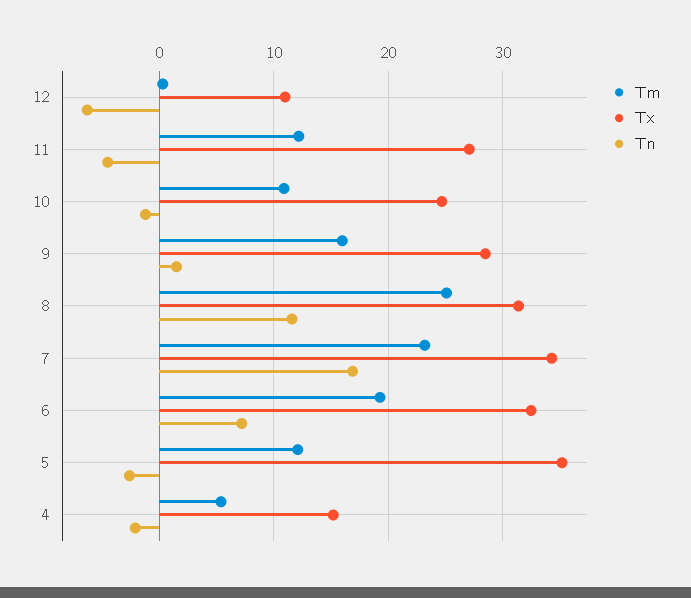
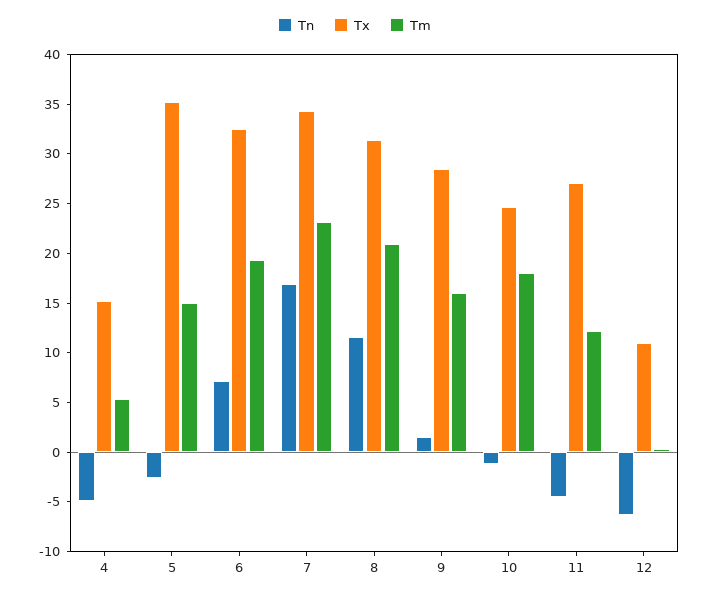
  {
    "Tm": {
      "12": 0,
      "11": 12,
-     "10": 11,
+     "10": 18,
      "9": 16,
-     "8": 25,
+     "8": 21,
      "7": 23,
      "6": 19,
-     "5": 12,
+     "5": 15,
      "4": 5
    },
    "Tx": {
      "12": 11,
      "11": 27,
      "10": 25,
      "9": 29,
      "8": 31,
      "7": 34,
      "6": 33,
      "5": 35,
      "4": 15
    },
    "Tn": {
      "12": -6,
      "11": -5,
      "10": -1,
      "9": 2,
      "8": 12,
      "7": 17,
      "6": 7,
      "5": -3,
-     "4": -2
+     "4": -5
    }
  }

